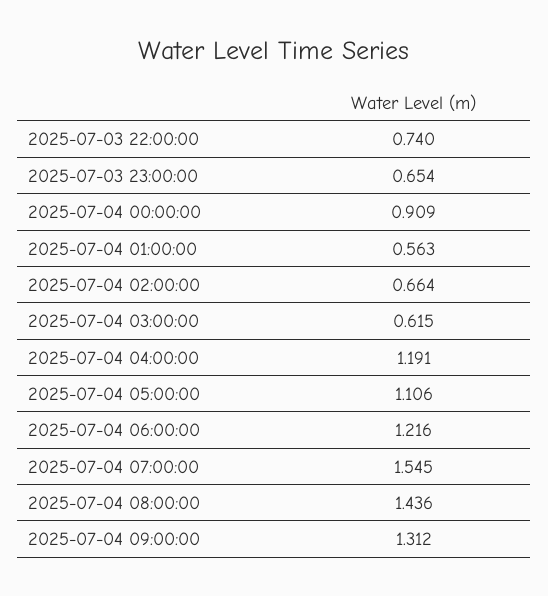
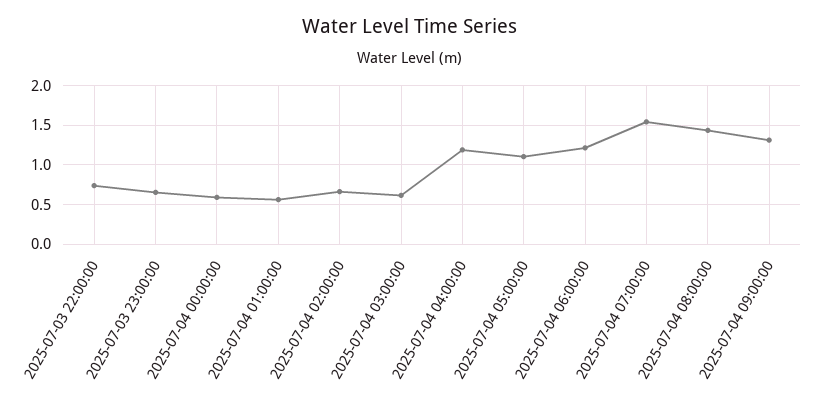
  {
    "2025-07-03 22:00:00": 0.74,
    "2025-07-03 23:00:00": 0.654,
-   "2025-07-04 00:00:00": 0.909,
+   "2025-07-04 00:00:00": 0.6,
    "2025-07-04 01:00:00": 0.563,
    "2025-07-04 02:00:00": 0.664,
    "2025-07-04 03:00:00": 0.615,
    "2025-07-04 04:00:00": 1.191,
    "2025-07-04 05:00:00": 1.106,
    "2025-07-04 06:00:00": 1.216,
    "2025-07-04 07:00:00": 1.545,
    "2025-07-04 08:00:00": 1.436,
    "2025-07-04 09:00:00": 1.312
  }

